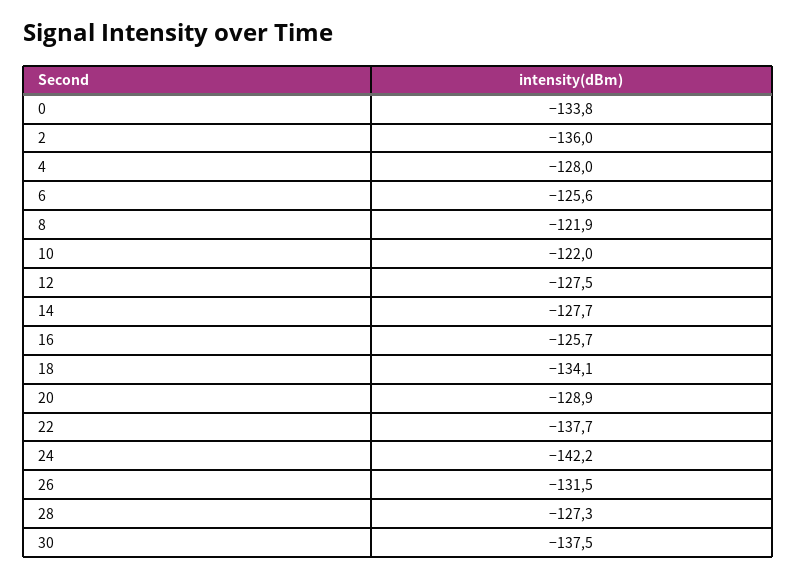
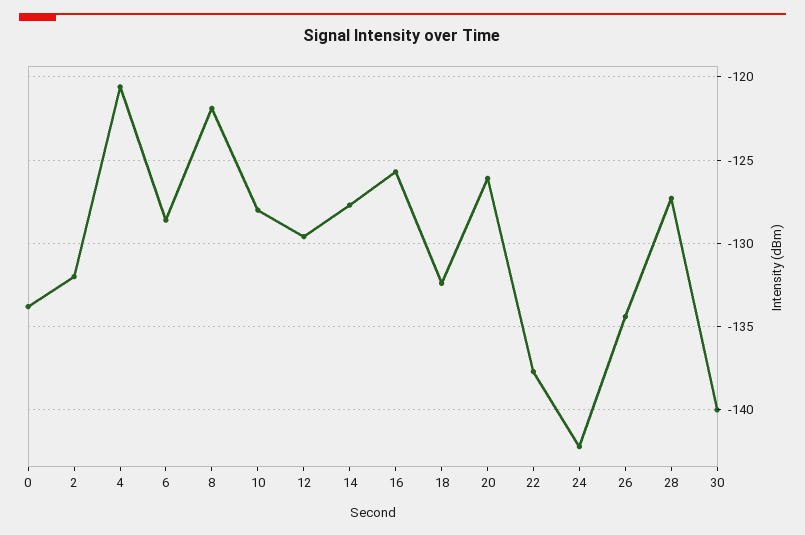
  {
    "0": -133.8,
-   "2": -136,
+   "2": -132,
-   "4": -128,
+   "4": -120.5,
-   "6": -125.6,
+   "6": -128.5,
    "8": -121.9,
-   "10": -122,
+   "10": -128,
-   "12": -127.5,
+   "12": -129.5,
    "14": -127.7,
    "16": -125.7,
-   "18": -134.1,
+   "18": -132.5,
-   "20": -128.9,
+   "20": -126,
    "22": -137.7,
    "24": -142.2,
-   "26": -131.5,
+   "26": -134.5,
    "28": -127.3,
-   "30": -137.5
+   "30": -140
  }

